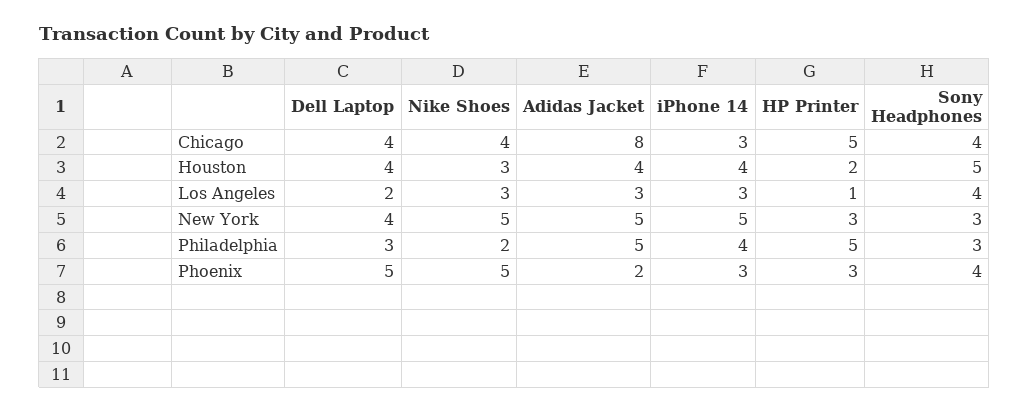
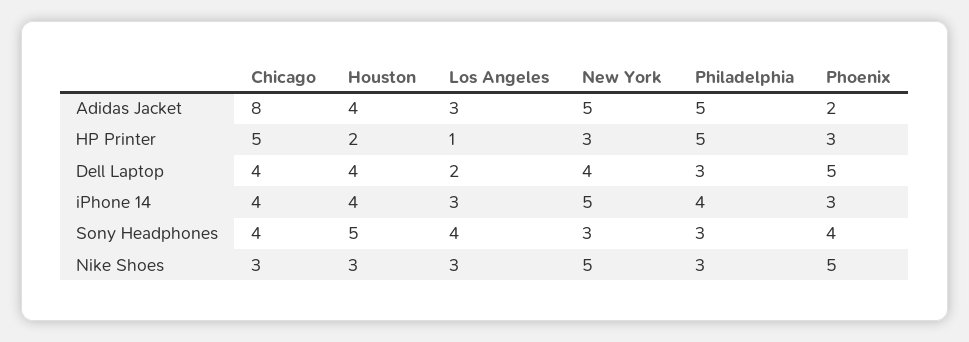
  {
    "Dell Laptop": {
      "Chicago": 4,
      "Houston": 4,
      "Los Angeles": 2,
      "New York": 4,
      "Philadelphia": 3,
      "Phoenix": 5
    },
    "Nike Shoes": {
-     "Chicago": 4,
+     "Chicago": 3,
      "Houston": 3,
      "Los Angeles": 3,
      "New York": 5,
-     "Philadelphia": 2,
+     "Philadelphia": 3,
      "Phoenix": 5
    },
    "Adidas Jacket": {
      "Chicago": 8,
      "Houston": 4,
      "Los Angeles": 3,
      "New York": 5,
      "Philadelphia": 5,
      "Phoenix": 2
    },
    "iPhone 14": {
-     "Chicago": 3,
+     "Chicago": 4,
      "Houston": 4,
      "Los Angeles": 3,
      "New York": 5,
      "Philadelphia": 4,
      "Phoenix": 3
    },
    "HP Printer": {
      "Chicago": 5,
      "Houston": 2,
      "Los Angeles": 1,
      "New York": 3,
      "Philadelphia": 5,
      "Phoenix": 3
    },
    "Sony Headphones": {
      "Chicago": 4,
      "Houston": 5,
      "Los Angeles": 4,
      "New York": 3,
      "Philadelphia": 3,
      "Phoenix": 4
    }
  }

